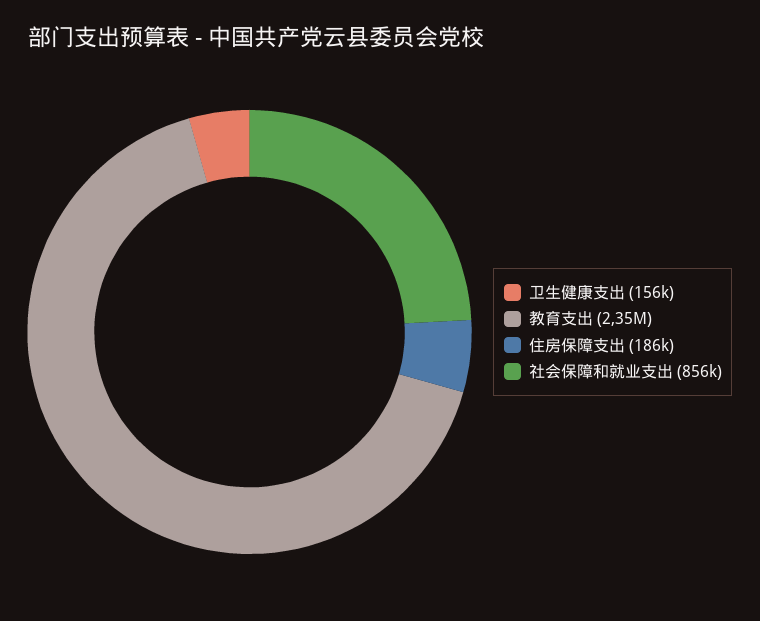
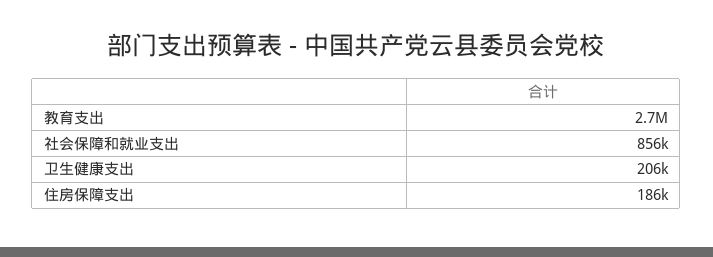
  {
-   "卫生健康支出": 156000,
+   "卫生健康支出": 206000,
-   "教育支出": 2350000,
+   "教育支出": 2700000,
    "住房保障支出": 186000,
    "社会保障和就业支出": 856000
  }

